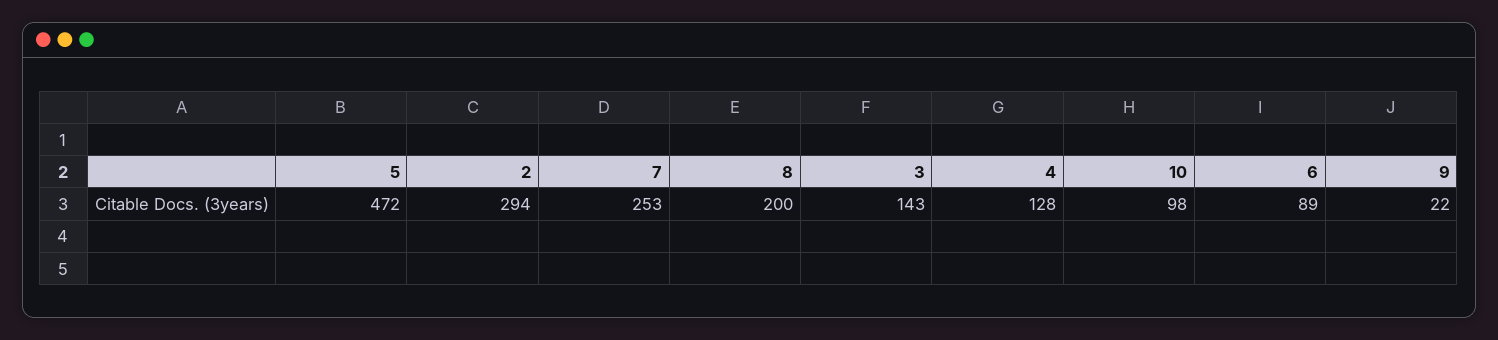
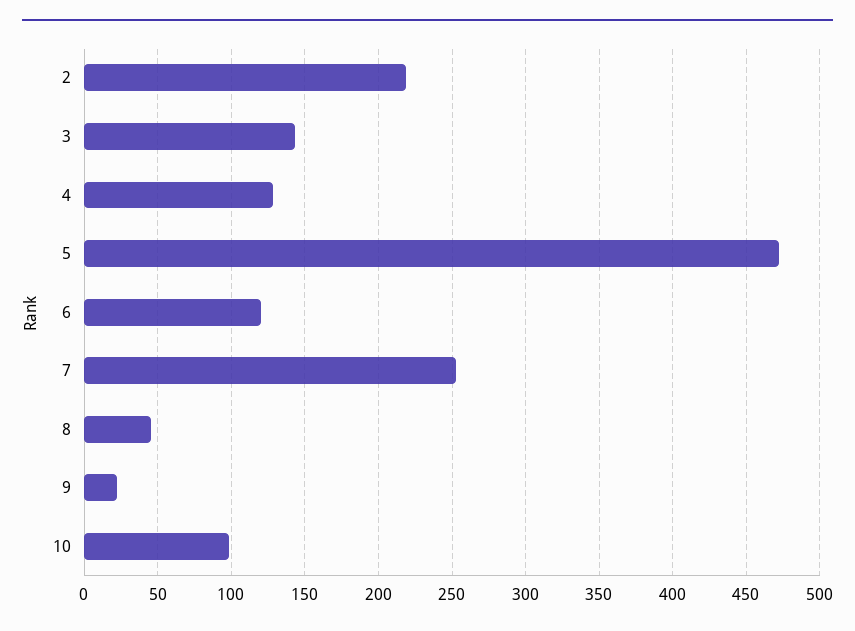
  {
    "5": 472,
-   "2": 294,
+   "2": 220,
    "7": 253,
-   "8": 200,
+   "8": 45,
    "3": 143,
    "4": 128,
    "10": 98,
-   "6": 89,
+   "6": 120,
    "9": 22
  }

